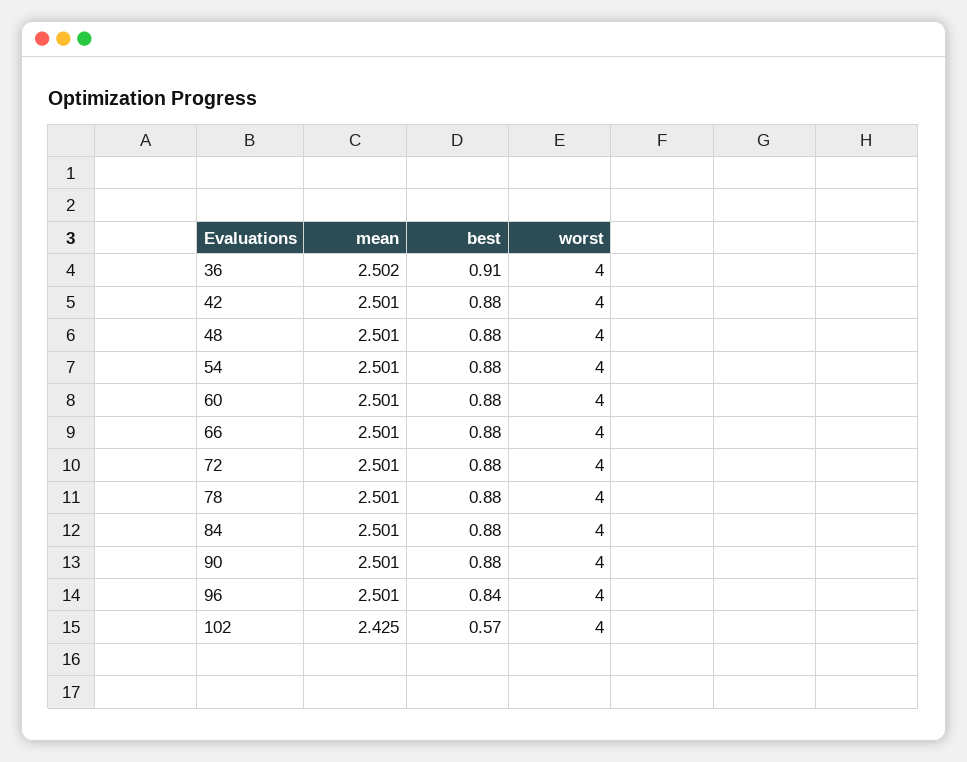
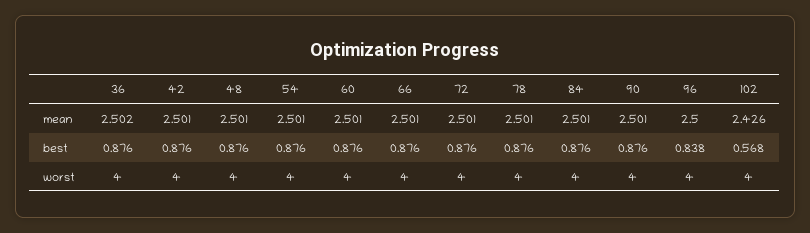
  {
    "mean": {
      "36": 2.502,
      "42": 2.501,
      "48": 2.501,
      "54": 2.501,
      "60": 2.501,
      "66": 2.501,
      "72": 2.501,
      "78": 2.501,
      "84": 2.501,
      "90": 2.501,
-     "96": 2.501,
+     "96": 2.5,
-     "102": 2.425
+     "102": 2.426
    },
    "best": {
-     "36": 0.91,
+     "36": 0.876,
      "42": 0.876,
      "48": 0.876,
      "54": 0.876,
      "60": 0.876,
      "66": 0.876,
      "72": 0.876,
      "78": 0.876,
      "84": 0.876,
      "90": 0.876,
      "96": 0.838,
      "102": 0.568
    },
    "worst": {
      "36": 4,
      "42": 4,
      "48": 4,
      "54": 4,
      "60": 4,
      "66": 4,
      "72": 4,
      "78": 4,
      "84": 4,
      "90": 4,
      "96": 4,
      "102": 4
    }
  }

